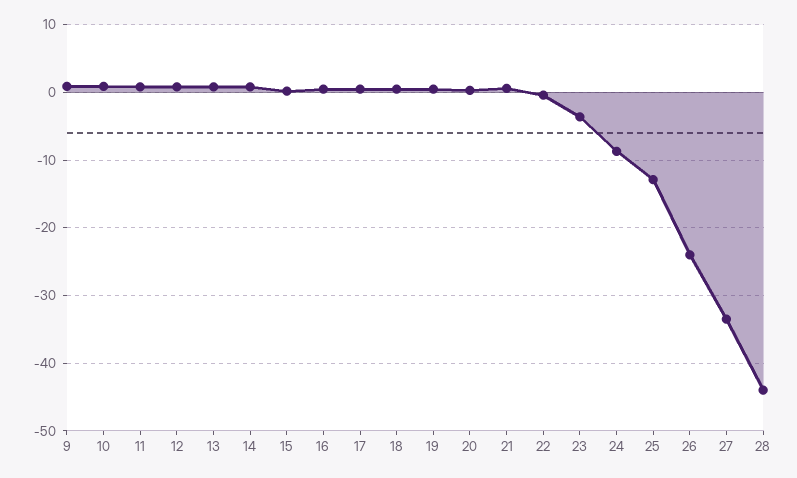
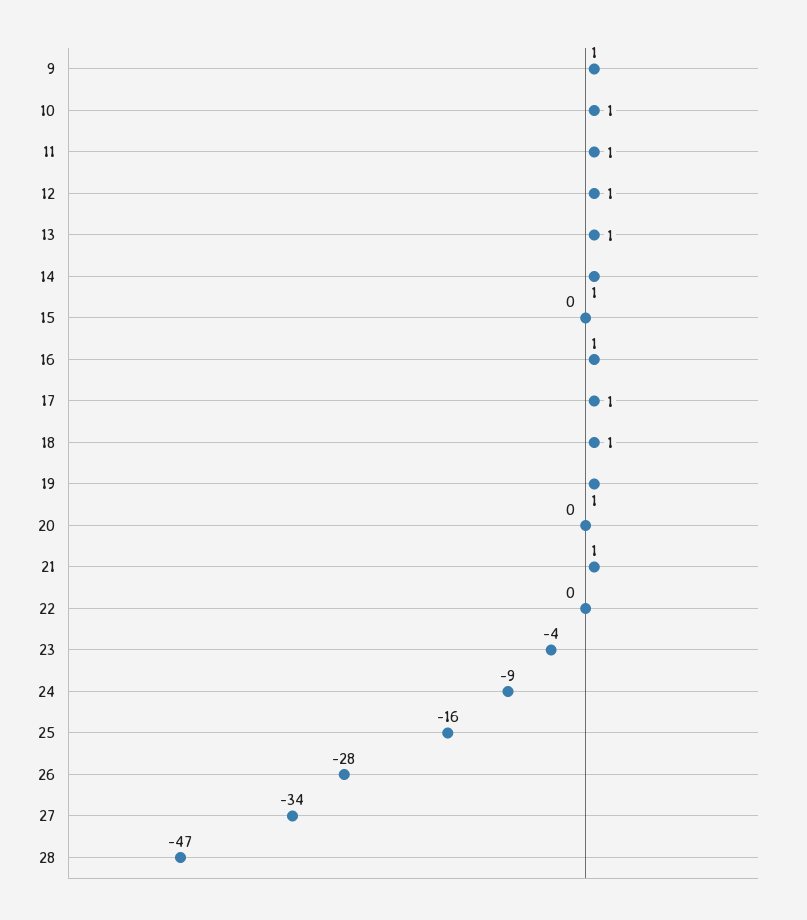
  {
    "9": 1,
    "10": 1,
    "11": 1,
    "12": 1,
    "13": 1,
    "14": 1,
    "15": 0,
    "16": 1,
    "17": 1,
    "18": 1,
    "19": 1,
    "20": 0,
    "21": 1,
    "22": 0,
    "23": -4,
    "24": -9,
-   "25": -13,
+   "25": -16,
-   "26": -24,
+   "26": -28,
    "27": -34,
-   "28": -44
+   "28": -47
  }

